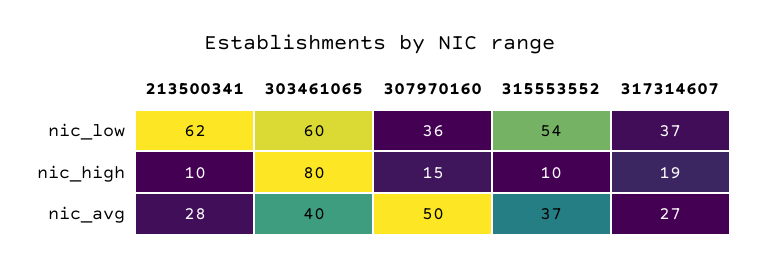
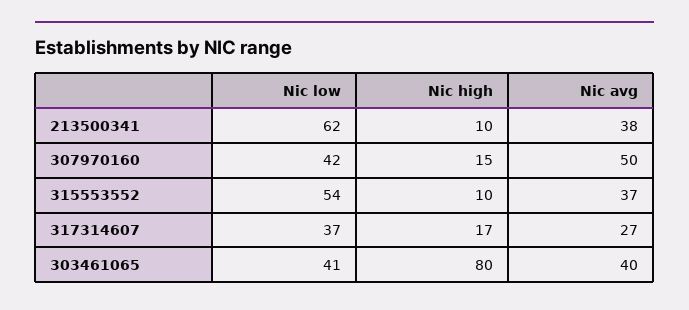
  {
    "213500341": {
      "nic_low": 62,
      "nic_high": 10,
-     "nic_avg": 28
+     "nic_avg": 38
    },
    "303461065": {
-     "nic_low": 60,
+     "nic_low": 41,
      "nic_high": 80,
      "nic_avg": 40
    },
    "307970160": {
-     "nic_low": 36,
+     "nic_low": 42,
      "nic_high": 15,
      "nic_avg": 50
    },
    "315553552": {
      "nic_low": 54,
      "nic_high": 10,
      "nic_avg": 37
    },
    "317314607": {
      "nic_low": 37,
-     "nic_high": 19,
+     "nic_high": 17,
      "nic_avg": 27
    }
  }

